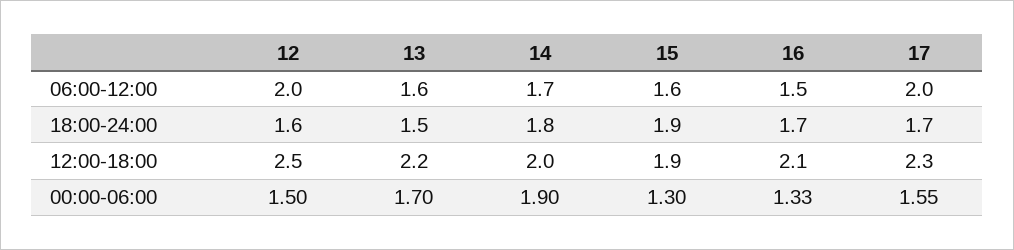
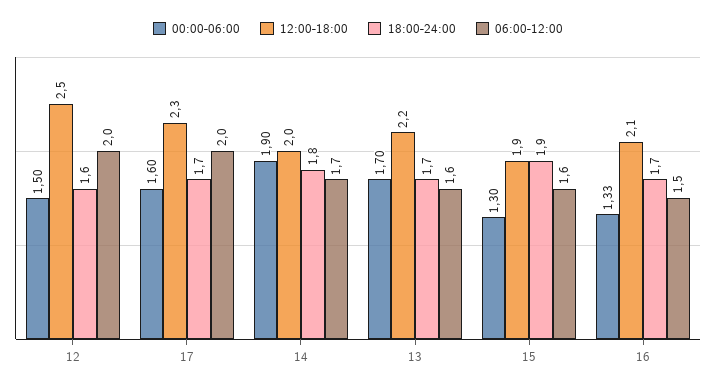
  {
    "06:00-12:00": {
      "12": 2,
      "13": 1.6,
      "14": 1.7,
      "15": 1.6,
      "16": 1.5,
      "17": 2
    },
    "18:00-24:00": {
      "12": 1.6,
-     "13": 1.5,
+     "13": 1.7,
      "14": 1.8,
      "15": 1.9,
      "16": 1.7,
      "17": 1.7
    },
    "12:00-18:00": {
      "12": 2.5,
      "13": 2.2,
      "14": 2,
      "15": 1.9,
      "16": 2.1,
      "17": 2.3
    },
    "00:00-06:00": {
      "12": 1.5,
      "13": 1.7,
      "14": 1.9,
      "15": 1.3,
      "16": 1.33,
-     "17": 1.55
+     "17": 1.6
    }
  }

